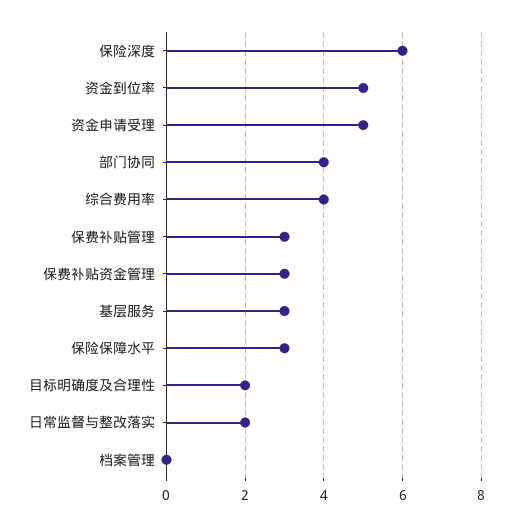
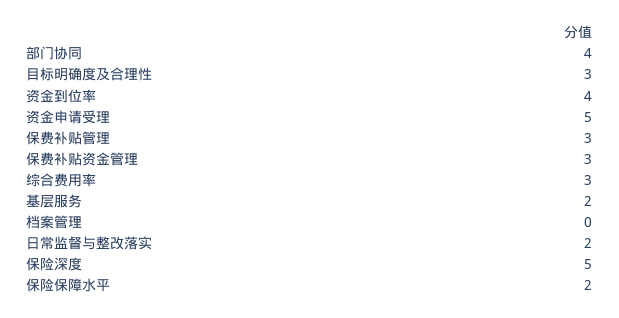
  {
-   "保险深度": 6,
+   "保险深度": 5,
-   "资金到位率": 5,
+   "资金到位率": 4,
    "资金申请受理": 5,
    "部门协同": 4,
-   "综合费用率": 4,
+   "综合费用率": 3,
    "保费补贴管理": 3,
    "保费补贴资金管理": 3,
-   "基层服务": 3,
+   "基层服务": 2,
-   "保险保障水平": 3,
+   "保险保障水平": 2,
-   "目标明确度及合理性": 2,
+   "目标明确度及合理性": 3,
    "日常监督与整改落实": 2,
    "档案管理": 0
  }

